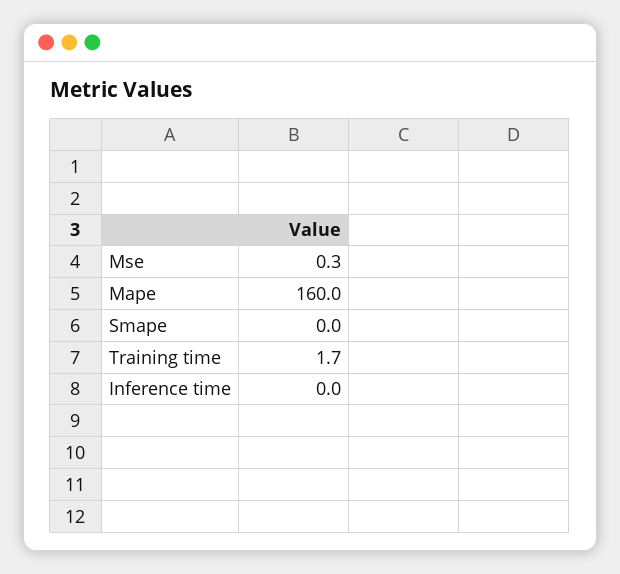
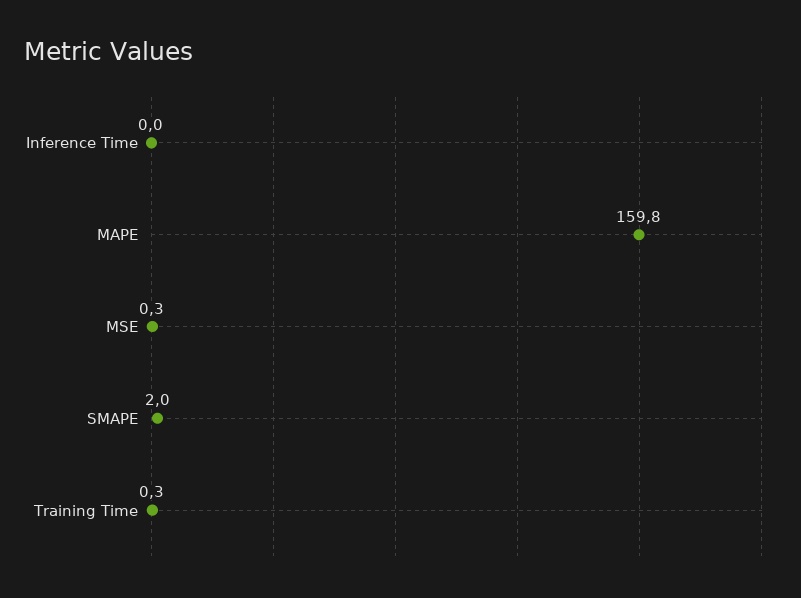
  {
    "Mse": 0.3,
-   "Mape": 160,
+   "Mape": 159.8,
-   "Smape": 0,
+   "Smape": 2,
-   "Training time": 1.7,
+   "Training time": 0.3,
    "Inference time": 0
  }

